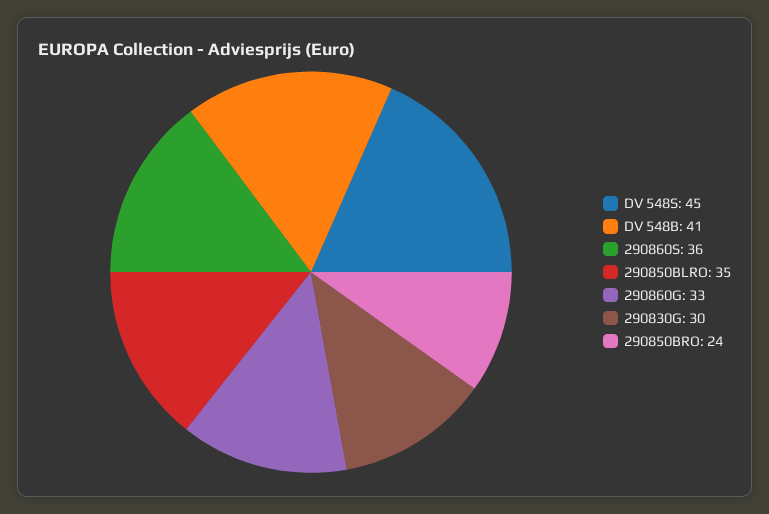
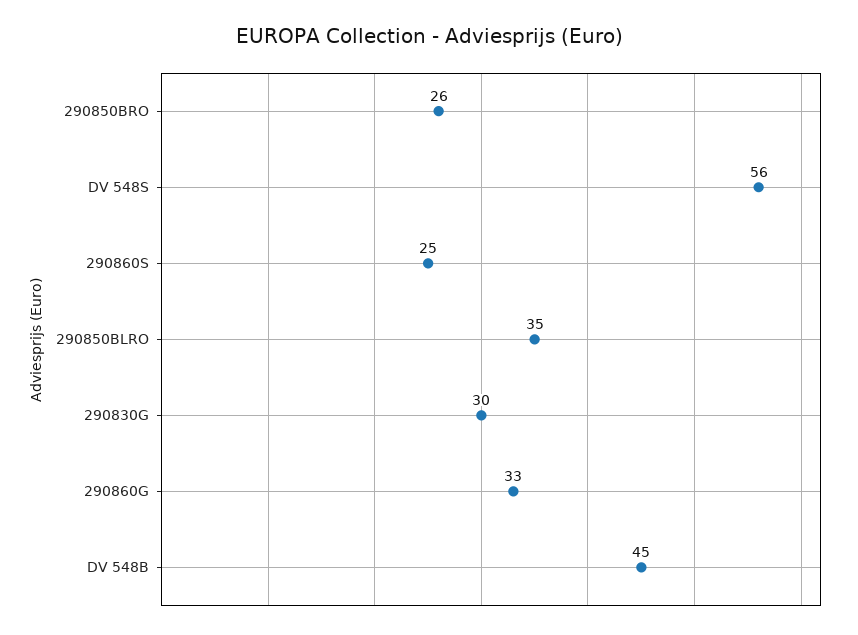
  {
-   "DV 548S": 45,
+   "DV 548S": 56,
-   "DV 548B": 41,
+   "DV 548B": 45,
-   "290860S": 36,
+   "290860S": 25,
    "290850BLRO": 35,
    "290860G": 33,
    "290830G": 30,
-   "290850BRO": 24
+   "290850BRO": 26
  }

